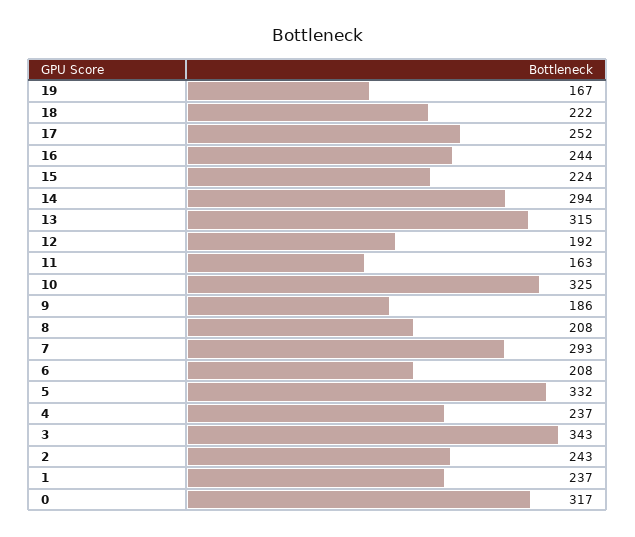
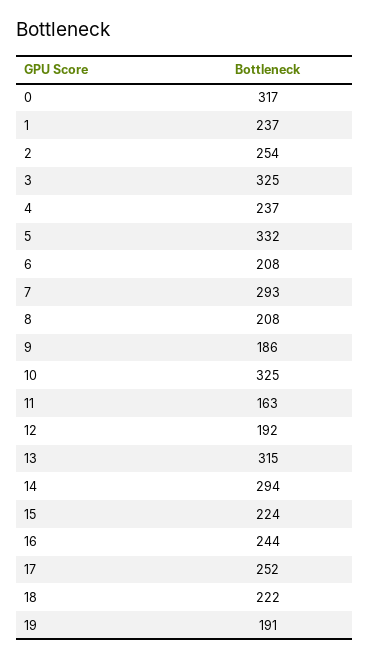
  {
-   "19": 167,
+   "19": 191,
    "18": 222,
    "17": 252,
    "16": 244,
    "15": 224,
    "14": 294,
    "13": 315,
    "12": 192,
    "11": 163,
    "10": 325,
    "9": 186,
    "8": 208,
    "7": 293,
    "6": 208,
    "5": 332,
    "4": 237,
-   "3": 343,
+   "3": 325,
-   "2": 243,
+   "2": 254,
    "1": 237,
    "0": 317
  }

